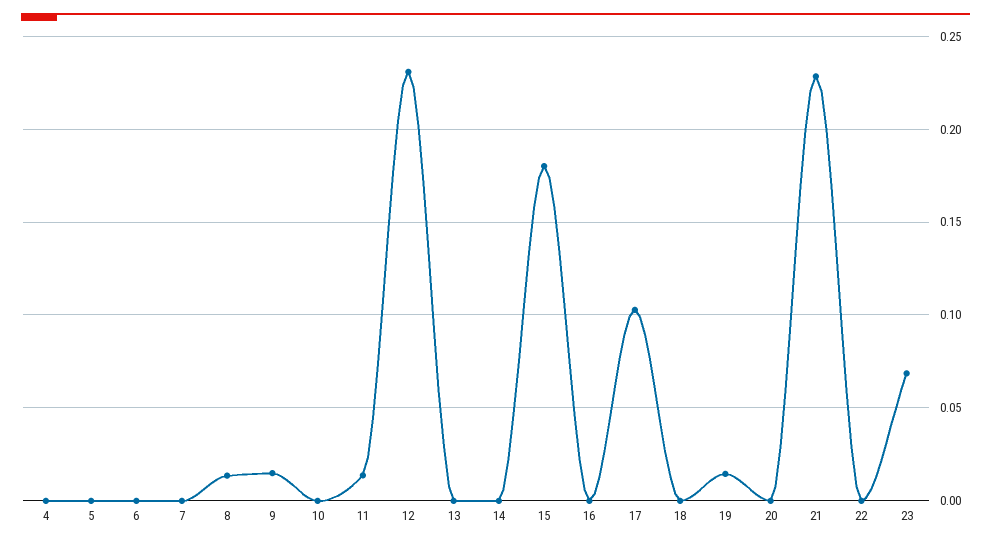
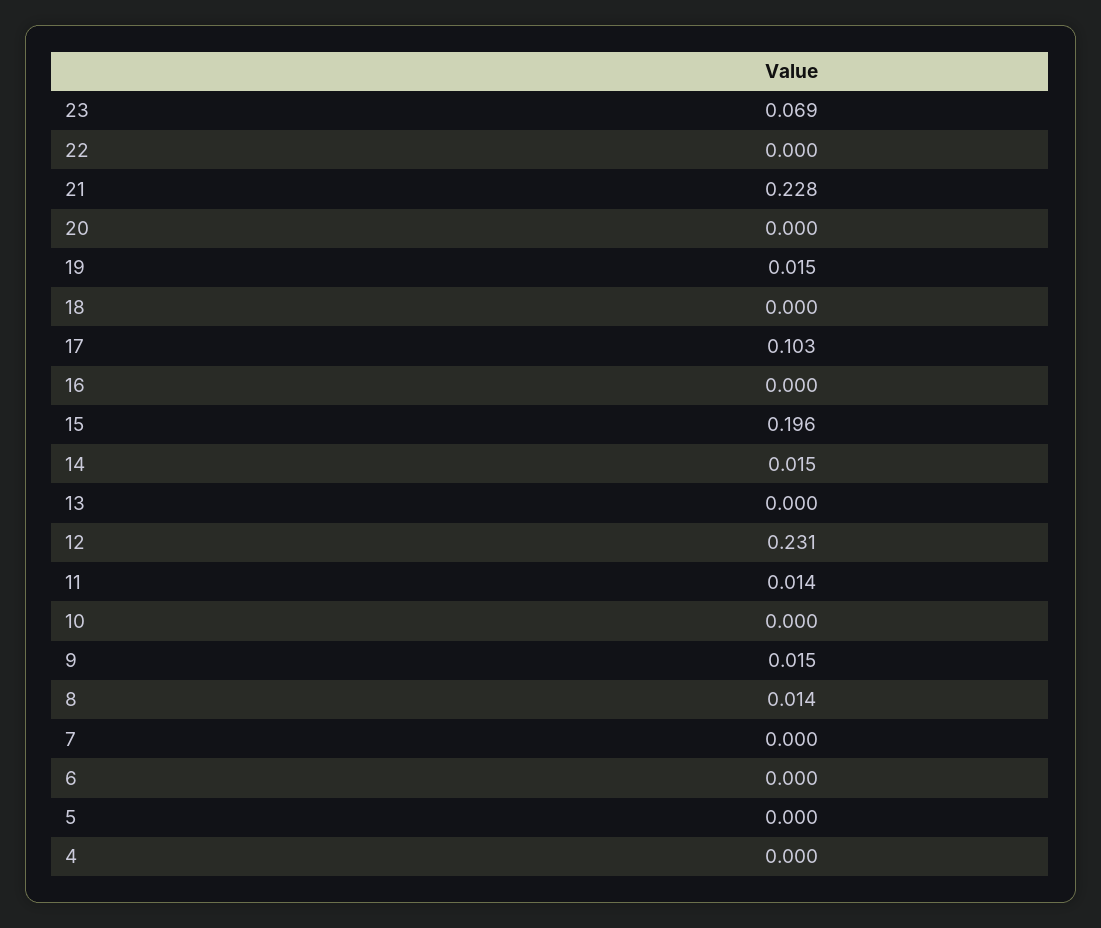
  {
    "4": 0,
    "5": 0,
    "6": 0,
    "7": 0,
    "8": 0.014,
    "9": 0.015,
    "10": 0,
    "11": 0.014,
    "12": 0.231,
    "13": 0,
-   "14": 0,
+   "14": 0.015,
-   "15": 0.18,
+   "15": 0.196,
    "16": 0,
    "17": 0.103,
    "18": 0,
    "19": 0.015,
    "20": 0,
    "21": 0.228,
    "22": 0,
    "23": 0.069
  }

